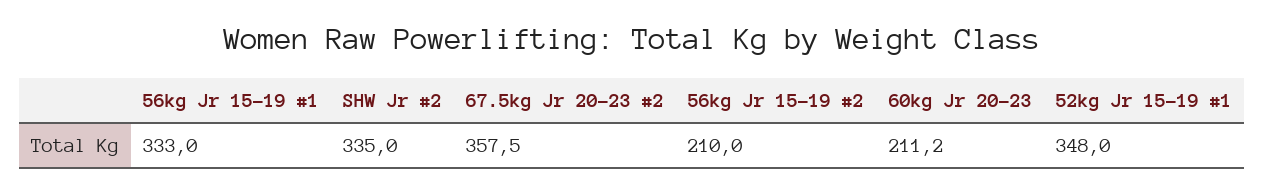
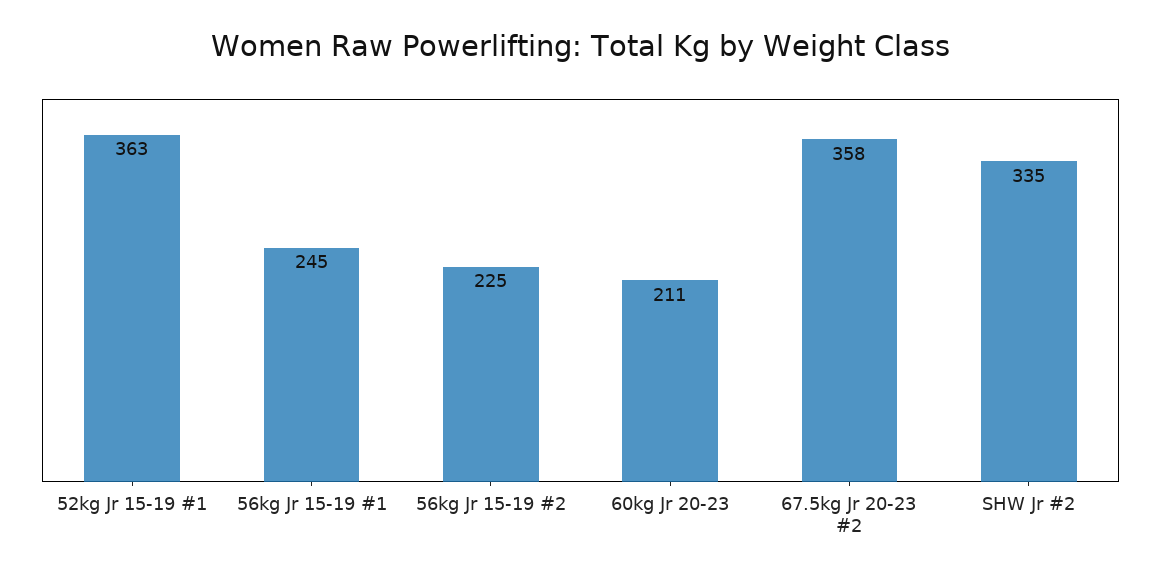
  {
-   "56kg Jr 15-19 #1": 333,
+   "56kg Jr 15-19 #1": 245,
    "SHW Jr #2": 335,
    "67.5kg Jr 20-23 #2": 357.5,
-   "56kg Jr 15-19 #2": 210,
+   "56kg Jr 15-19 #2": 225,
    "60kg Jr 20-23": 211.2,
-   "52kg Jr 15-19 #1": 348
+   "52kg Jr 15-19 #1": 363
  }

